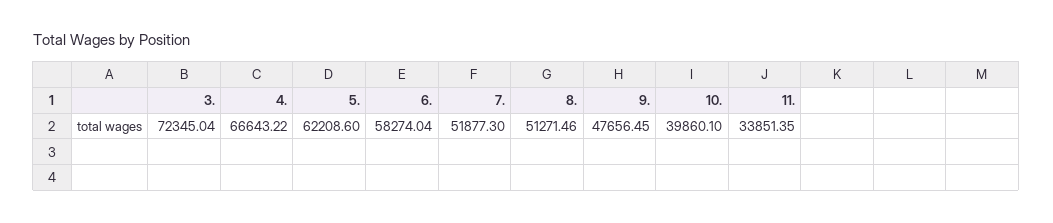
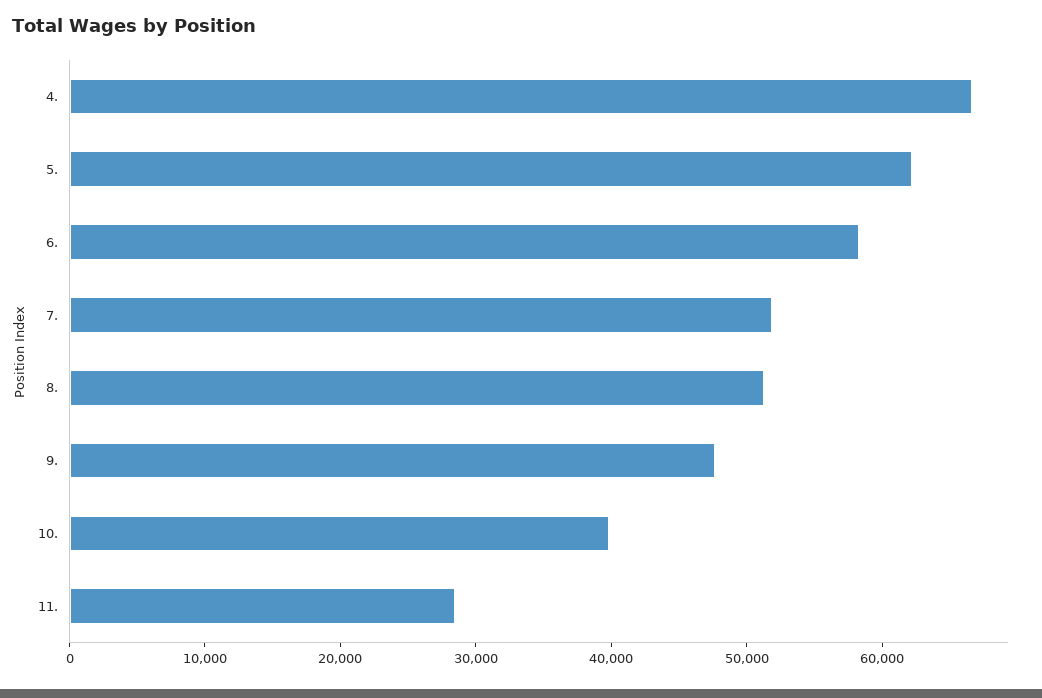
  {
-   "3.": 72345.04,
    "4.": 66643.22,
    "5.": 62208.6,
    "6.": 58274.04,
    "7.": 51877.3,
    "8.": 51271.46,
    "9.": 47656.45,
    "10.": 39860.1,
-   "11.": 33851.35
+   "11.": 28000
  }

